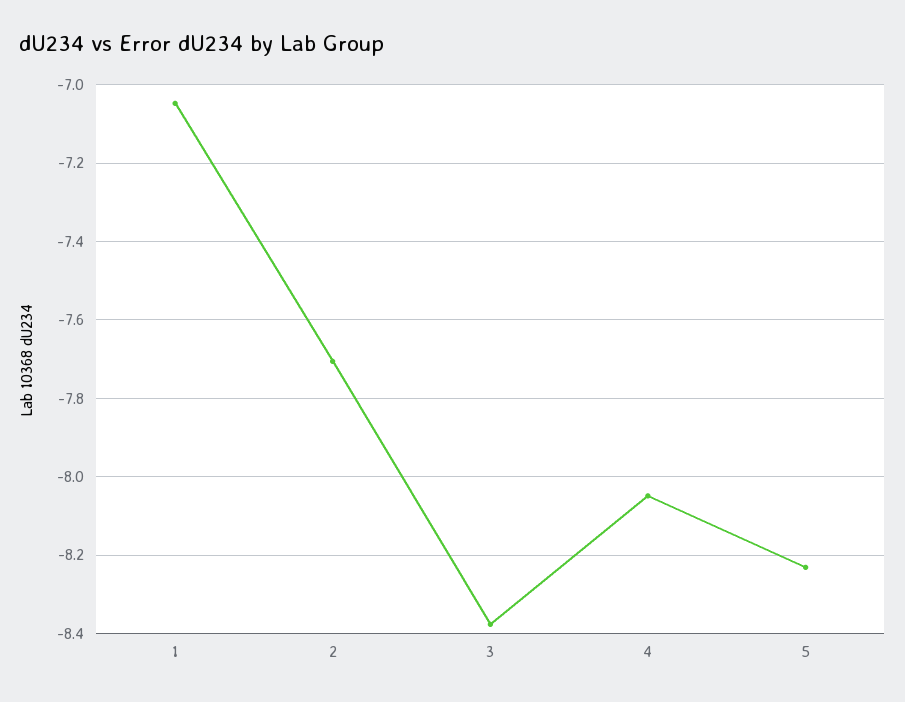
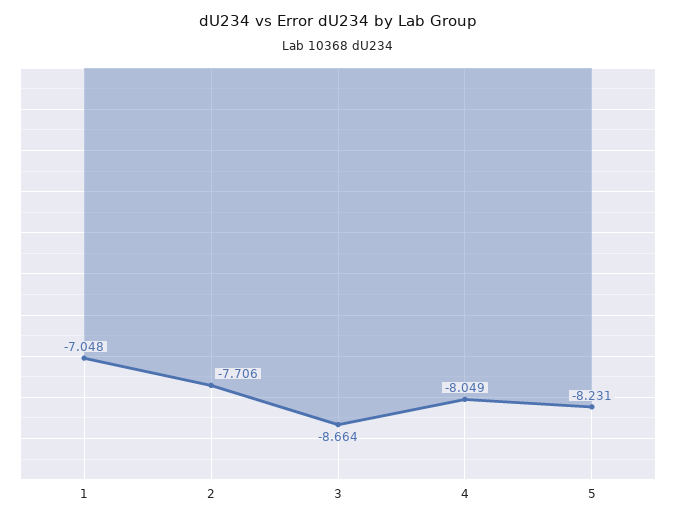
  {
    "1": -7.048,
    "2": -7.706,
-   "3": -8.38,
+   "3": -8.664,
    "4": -8.049,
    "5": -8.231
  }

